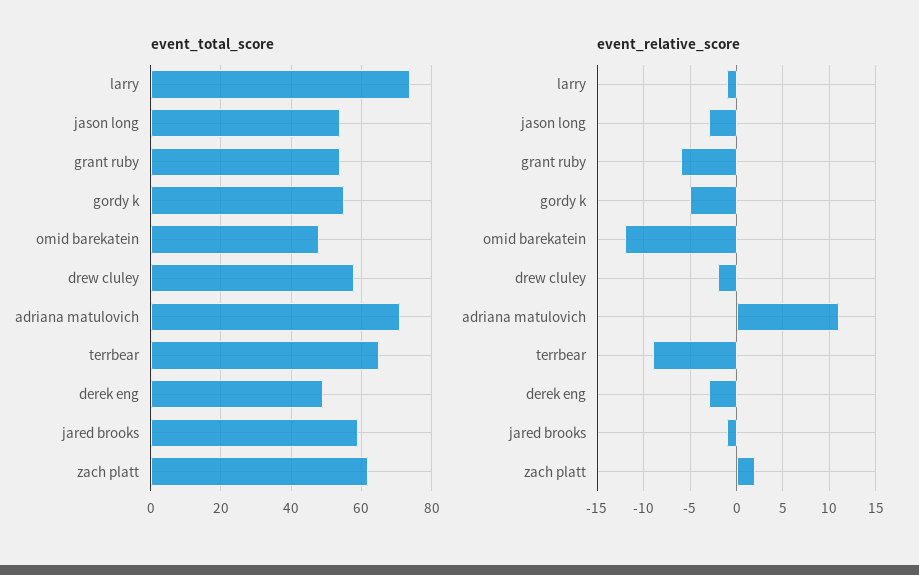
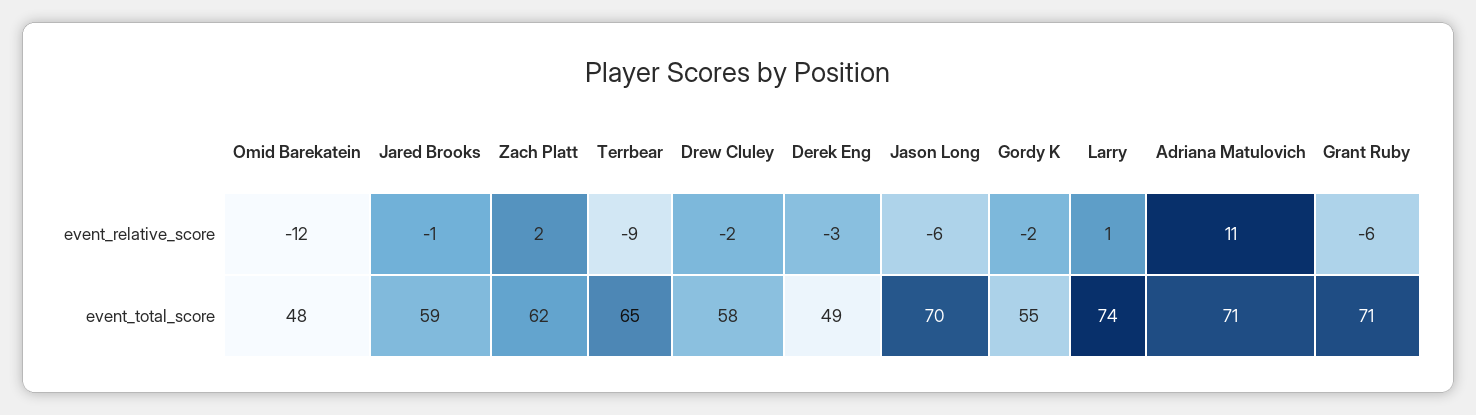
  {
    "event_total_score": {
      "larry": 74,
-     "jason long": 55,
+     "jason long": 70,
-     "grant ruby": 55,
+     "grant ruby": 71,
      "gordy k": 55,
      "omid barekatein": 48,
      "drew cluley": 58,
      "adriana matulovich": 71,
      "terrbear": 65,
      "derek eng": 49,
      "jared brooks": 59,
      "zach platt": 62
    },
    "event_relative_score": {
-     "larry": -1,
+     "larry": 1,
-     "jason long": -3,
+     "jason long": -6,
      "grant ruby": -6,
-     "gordy k": -5,
+     "gordy k": -2,
      "omid barekatein": -12,
      "drew cluley": -2,
      "adriana matulovich": 11,
      "terrbear": -9,
      "derek eng": -3,
      "jared brooks": -1,
      "zach platt": 2
    }
  }

